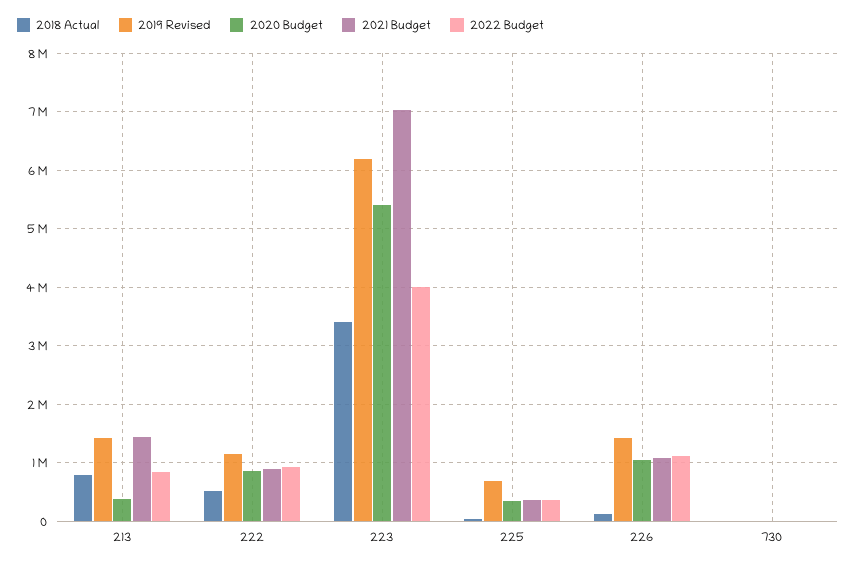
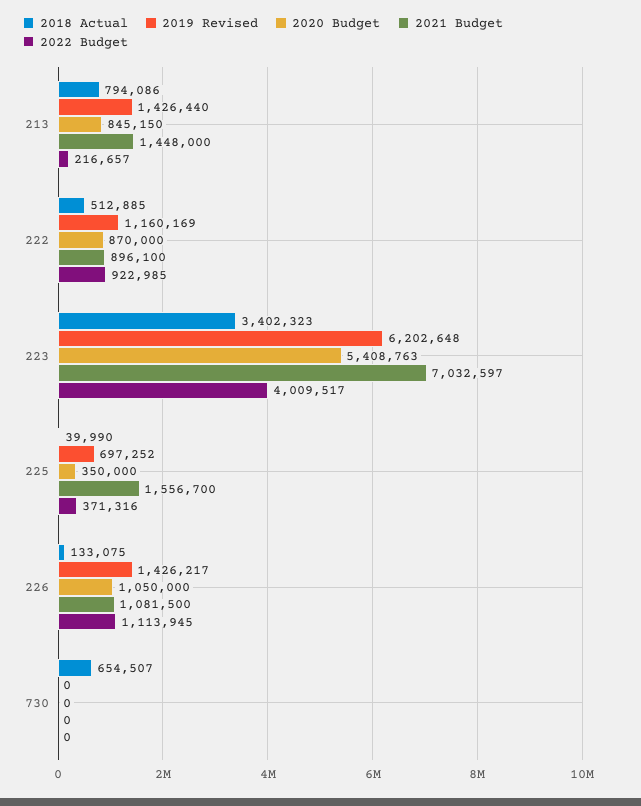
  {
    "2018 Actual": {
      "213": 794086,
      "222": 512885,
      "223": 3402323,
      "225": 39990,
      "226": 133075,
-     "730": 0
+     "730": 654507
    },
    "2019 Revised": {
      "213": 1426440,
      "222": 1160169,
      "223": 6202648,
      "225": 697252,
      "226": 1426217,
      "730": 0
    },
    "2020 Budget": {
-     "213": 400000,
+     "213": 845150,
      "222": 870000,
      "223": 5408763,
      "225": 350000,
      "226": 1050000,
      "730": 0
    },
    "2021 Budget": {
      "213": 1448000,
      "222": 896100,
      "223": 7032597,
-     "225": 400000,
+     "225": 1556700,
      "226": 1081500,
      "730": 0
    },
    "2022 Budget": {
-     "213": 800000,
+     "213": 216657,
      "222": 922985,
      "223": 4009517,
      "225": 371316,
      "226": 1113945,
      "730": 0
    }
  }

